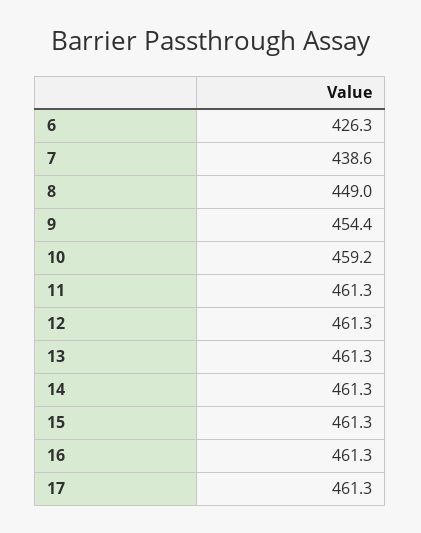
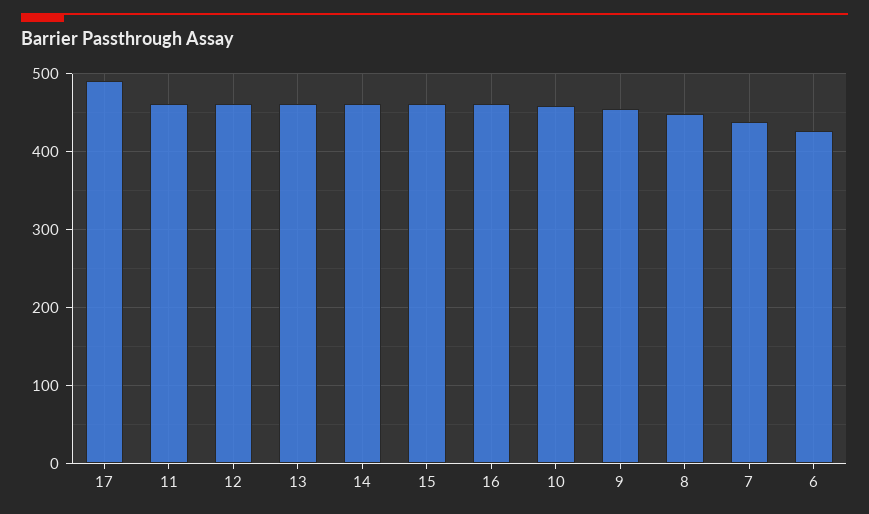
  {
    "6": 426.3,
    "7": 438.6,
    "8": 449,
    "9": 454.4,
    "10": 459.2,
    "11": 461.3,
    "12": 461.3,
    "13": 461.3,
    "14": 461.3,
    "15": 461.3,
    "16": 461.3,
-   "17": 461.3
+   "17": 490
  }

